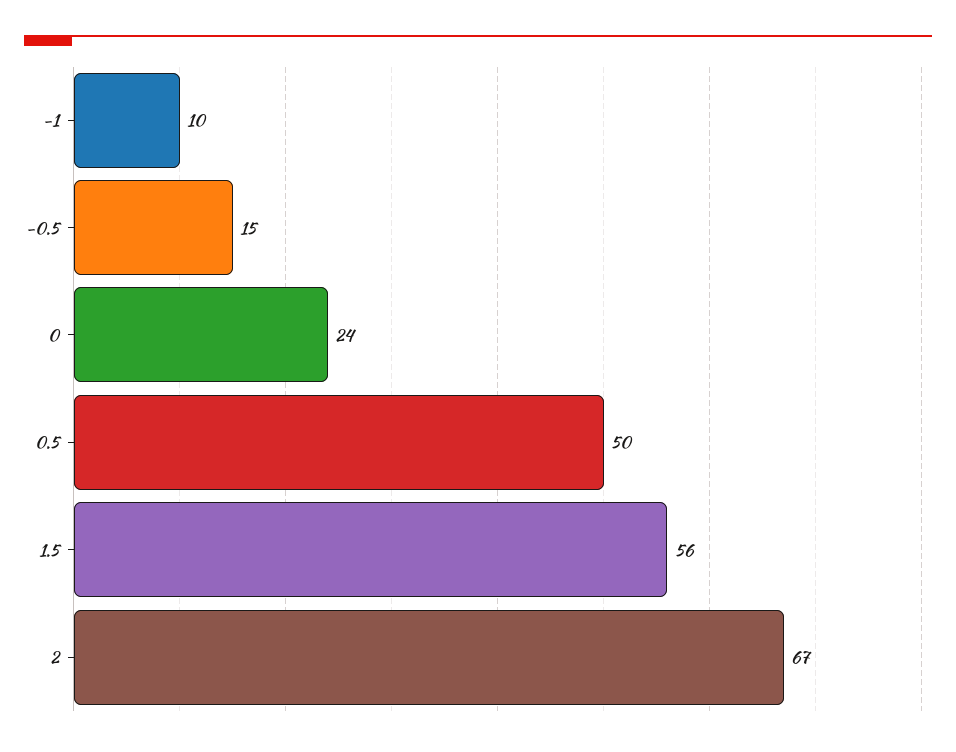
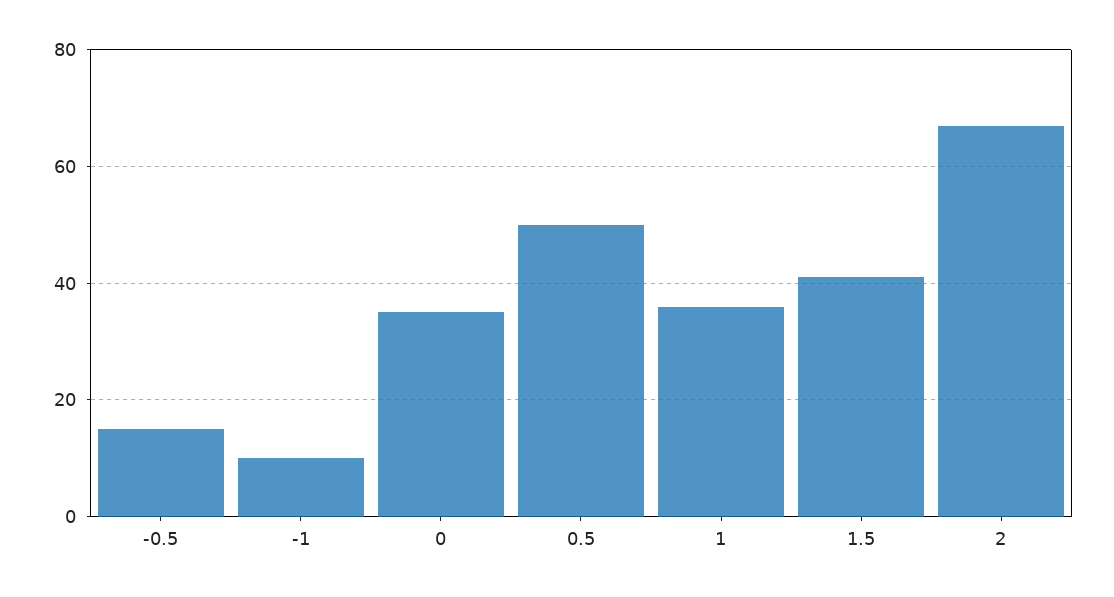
  {
    "-1": 10,
    "-0.5": 15,
-   "0": 24,
+   "0": 35,
    "0.5": 50,
-   "1.5": 56,
+   "1.5": 40,
-   "2": 67
+   "2": 67,
+   "1": 35
  }

